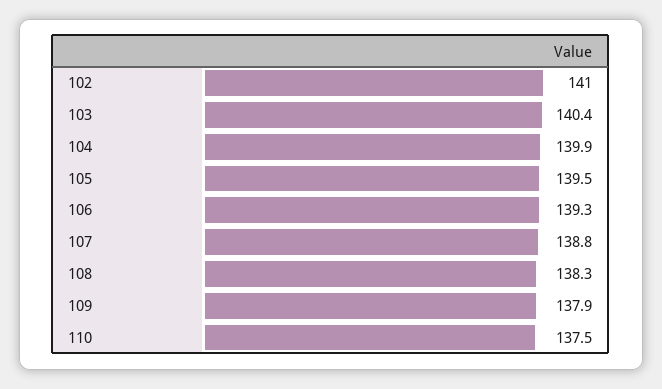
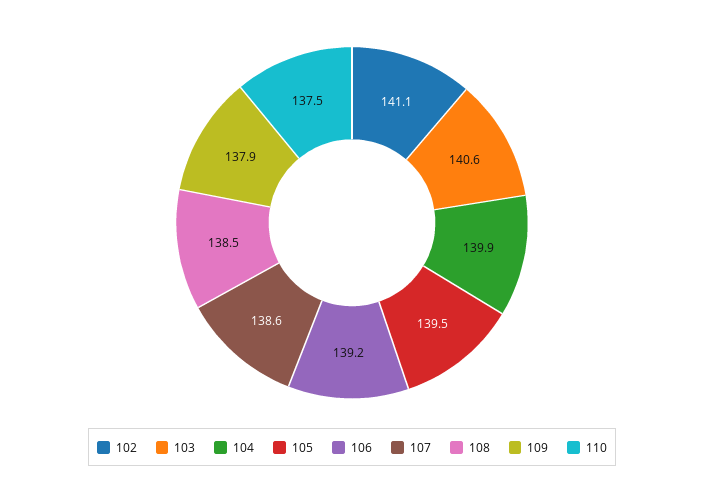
  {
-   "102": 141,
+   "102": 141.1,
-   "103": 140.4,
+   "103": 140.6,
    "104": 139.9,
    "105": 139.5,
-   "106": 139.3,
+   "106": 139.2,
-   "107": 138.8,
+   "107": 138.6,
-   "108": 138.3,
+   "108": 138.5,
    "109": 137.9,
    "110": 137.5
  }

